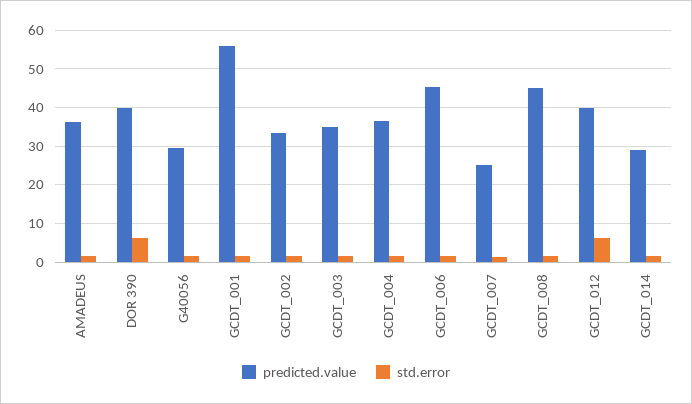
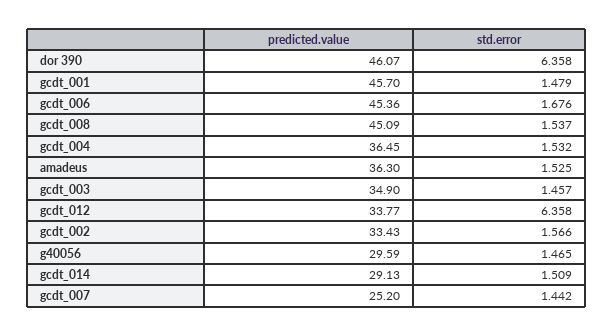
  {
    "predicted.value": {
      "AMADEUS": 36.3,
-     "DOR 390": 40,
+     "DOR 390": 46.07,
      "G40056": 29.59,
-     "GCDT_001": 56,
+     "GCDT_001": 45.7,
      "GCDT_002": 33.43,
      "GCDT_003": 34.9,
      "GCDT_004": 36.45,
      "GCDT_006": 45.36,
      "GCDT_007": 25.2,
      "GCDT_008": 45.09,
-     "GCDT_012": 40,
+     "GCDT_012": 33.77,
      "GCDT_014": 29.13
    },
    "std.error": {
      "AMADEUS": 1.525,
      "DOR 390": 6.358,
      "G40056": 1.465,
      "GCDT_001": 1.479,
      "GCDT_002": 1.566,
      "GCDT_003": 1.457,
      "GCDT_004": 1.532,
      "GCDT_006": 1.676,
      "GCDT_007": 1.442,
      "GCDT_008": 1.537,
      "GCDT_012": 6.358,
      "GCDT_014": 1.509
    }
  }

